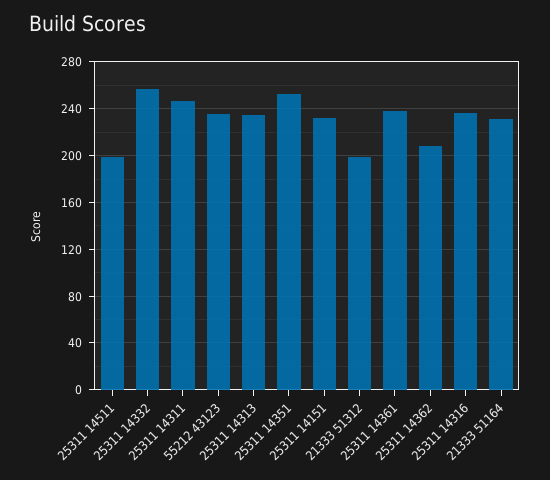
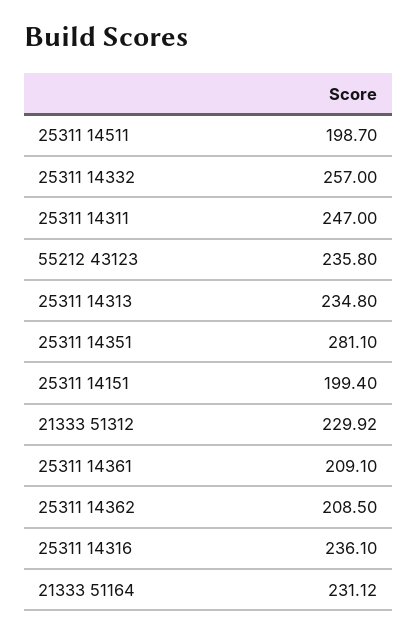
  {
    "25311 14511": 198.7,
    "25311 14332": 257,
    "25311 14311": 247,
    "55212 43123": 235.8,
    "25311 14313": 234.8,
-   "25311 14351": 250,
+   "25311 14351": 281.1,
-   "25311 14151": 230,
+   "25311 14151": 199.4,
-   "21333 51312": 200,
+   "21333 51312": 229.92,
-   "25311 14361": 240,
+   "25311 14361": 209.1,
    "25311 14362": 208.5,
    "25311 14316": 236.1,
    "21333 51164": 231.12
  }

